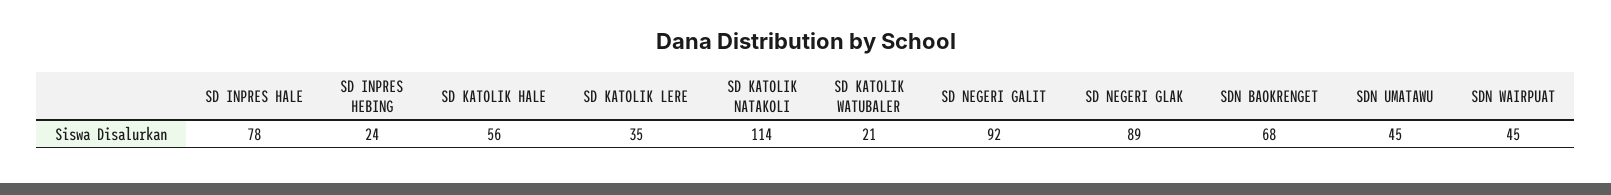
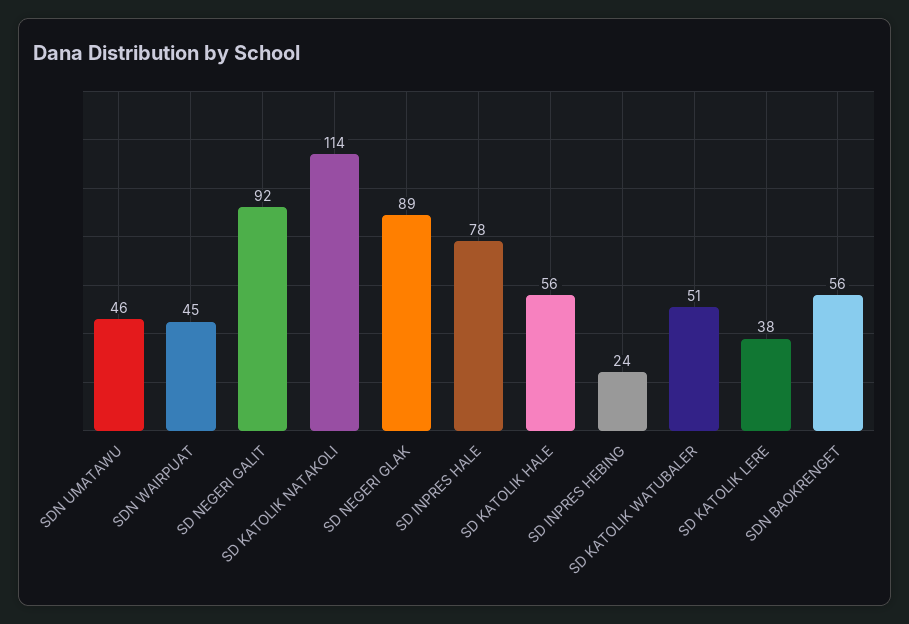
  {
    "SD INPRES HALE": 78,
    "SD INPRES HEBING": 24,
    "SD KATOLIK HALE": 56,
-   "SD KATOLIK LERE": 35,
+   "SD KATOLIK LERE": 38,
    "SD KATOLIK NATAKOLI": 114,
-   "SD KATOLIK WATUBALER": 21,
+   "SD KATOLIK WATUBALER": 51,
    "SD NEGERI GALIT": 92,
    "SD NEGERI GLAK": 89,
-   "SDN BAOKRENGET": 68,
+   "SDN BAOKRENGET": 56,
-   "SDN UMATAWU": 45,
+   "SDN UMATAWU": 46,
    "SDN WAIRPUAT": 45
  }

